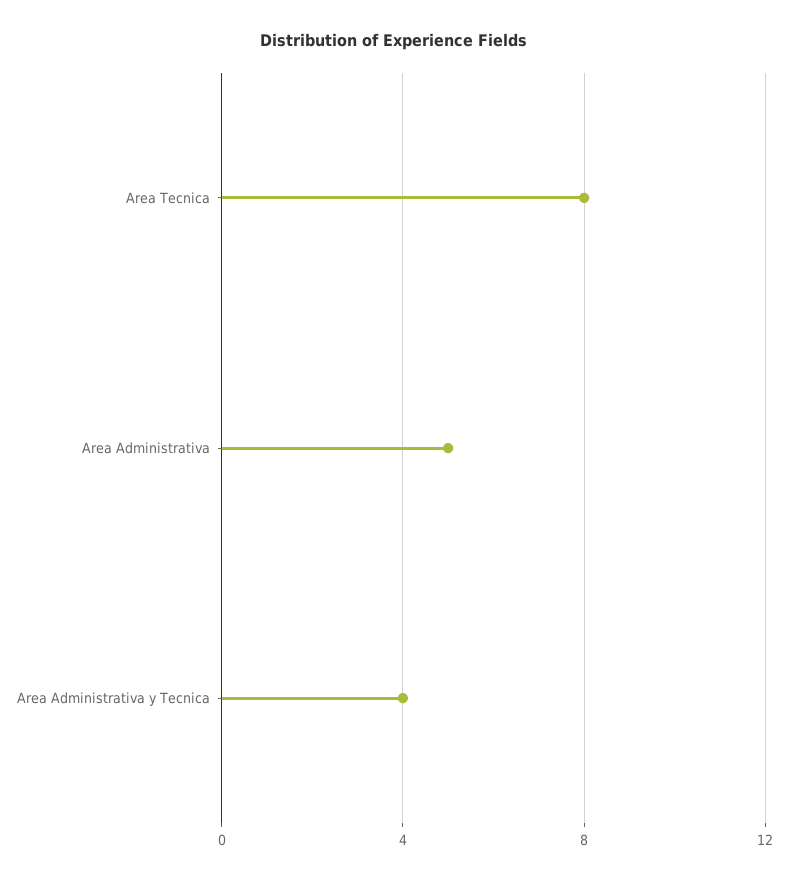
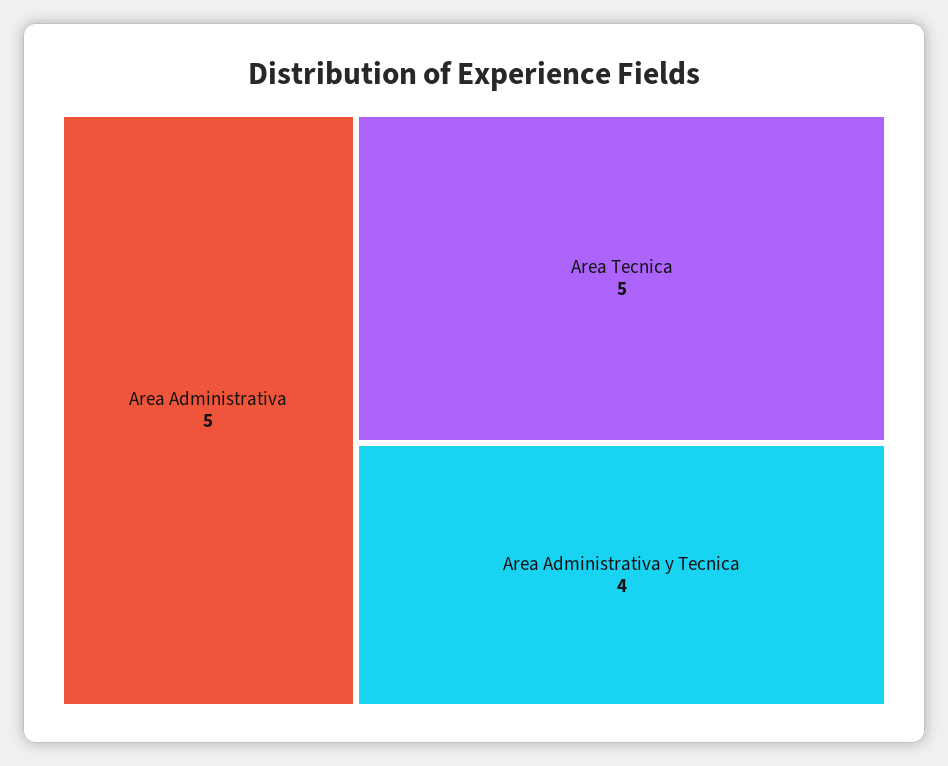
  {
-   "Area Tecnica": 8,
+   "Area Tecnica": 5,
    "Area Administrativa": 5,
    "Area Administrativa y Tecnica": 4
  }

